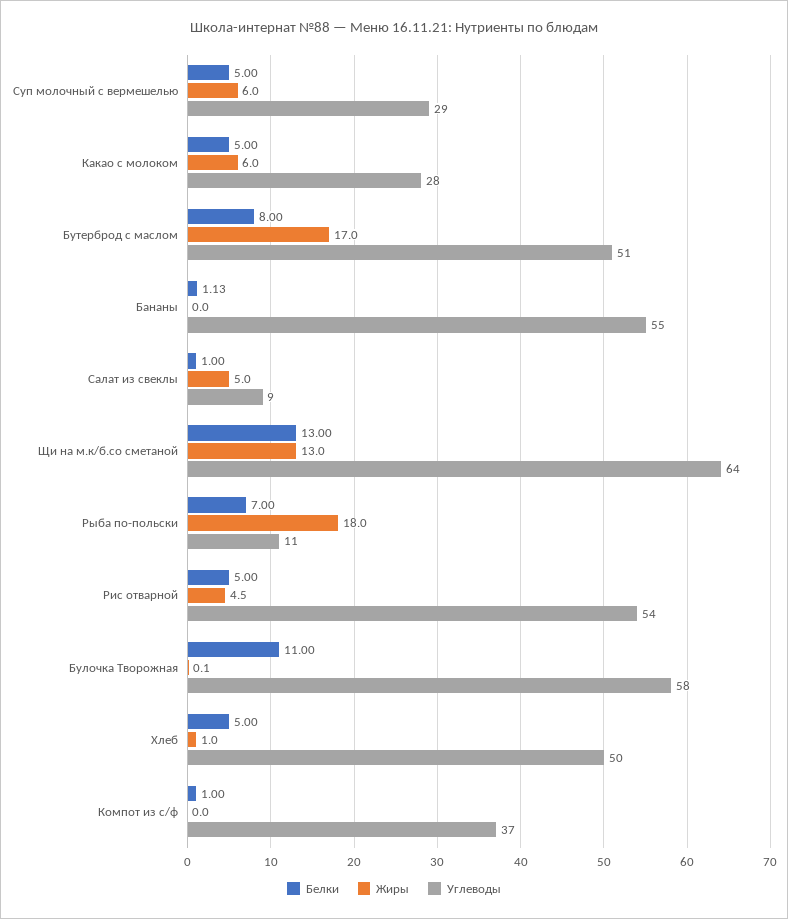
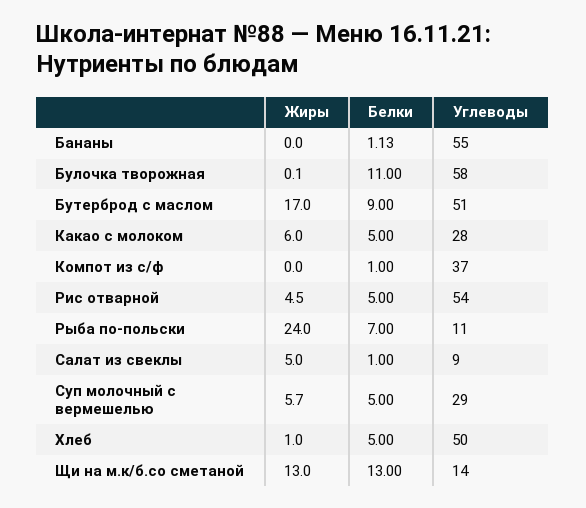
  {
    "Белки": {
      "Суп молочный с вермешелью": 5,
      "Какао с молоком": 5,
-     "Бутерброд с маслом": 8,
+     "Бутерброд с маслом": 9,
      "Бананы": 1.13,
      "Салат из свеклы": 1,
      "Щи на м.к/б.со сметаной": 13,
      "Рыба по-польски": 7,
      "Рис отварной": 5,
      "Булочка Творожная": 11,
      "Хлеб": 5,
      "Компот из с/ф": 1
    },
    "Жиры": {
-     "Суп молочный с вермешелью": 6,
+     "Суп молочный с вермешелью": 5.7,
      "Какао с молоком": 6,
      "Бутерброд с маслом": 17,
      "Бананы": 0,
      "Салат из свеклы": 5,
      "Щи на м.к/б.со сметаной": 13,
-     "Рыба по-польски": 18,
+     "Рыба по-польски": 24,
      "Рис отварной": 4.5,
      "Булочка Творожная": 0.1,
      "Хлеб": 1,
      "Компот из с/ф": 0
    },
    "Углеводы": {
      "Суп молочный с вермешелью": 29,
      "Какао с молоком": 28,
      "Бутерброд с маслом": 51,
      "Бананы": 55,
      "Салат из свеклы": 9,
-     "Щи на м.к/б.со сметаной": 64,
+     "Щи на м.к/б.со сметаной": 14,
      "Рыба по-польски": 11,
      "Рис отварной": 54,
      "Булочка Творожная": 58,
      "Хлеб": 50,
      "Компот из с/ф": 37
    }
  }

